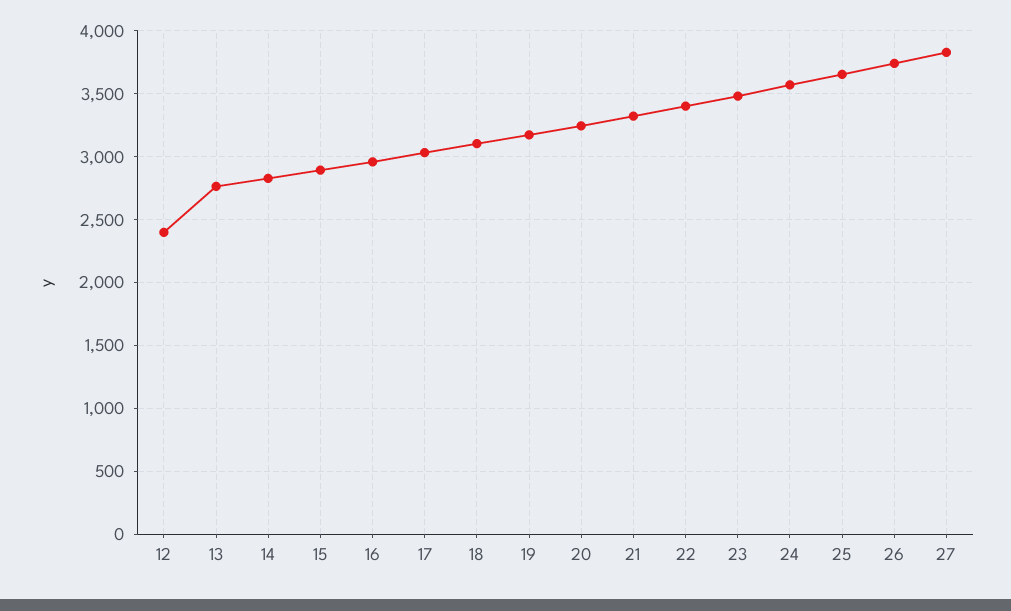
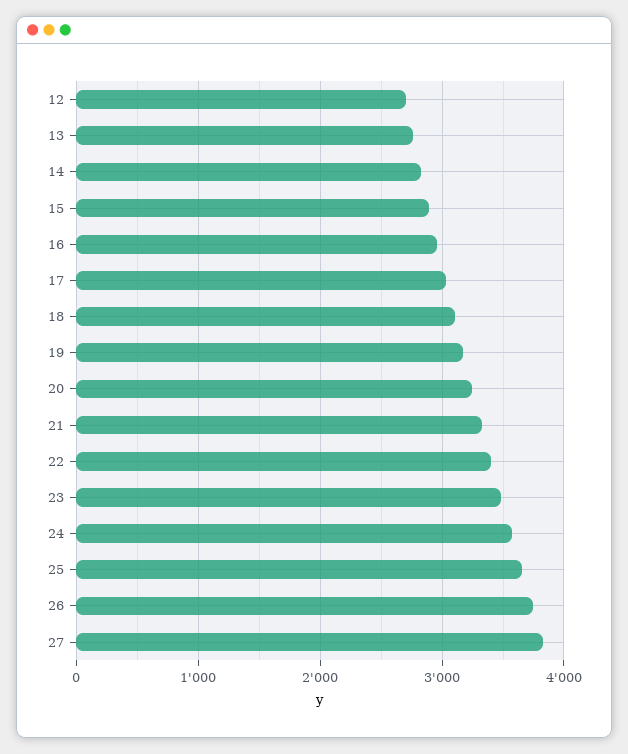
  {
-   "12": 2400,
+   "12": 2700,
    "13": 2750,
    "14": 2850,
    "15": 2900,
    "16": 2950,
    "17": 3050,
    "18": 3100,
    "19": 3200,
    "20": 3250,
    "21": 3300,
    "22": 3400,
    "23": 3500,
    "24": 3550,
    "25": 3650,
    "26": 3750,
    "27": 3850
  }

